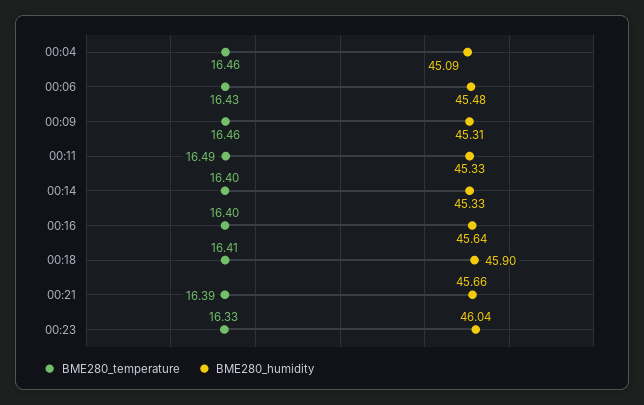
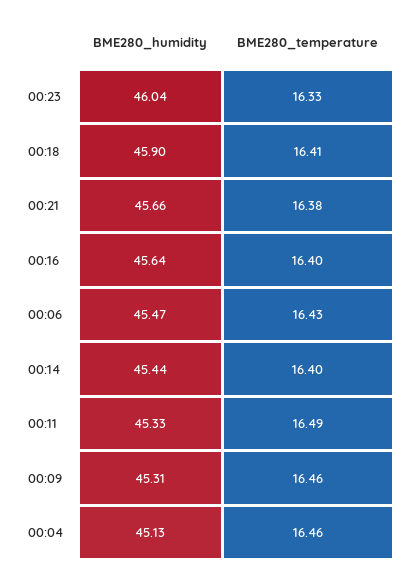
  {
    "BME280_temperature": {
      "00:04": 16.46,
      "00:06": 16.43,
      "00:09": 16.46,
      "00:11": 16.49,
      "00:14": 16.4,
      "00:16": 16.4,
      "00:18": 16.41,
-     "00:21": 16.39,
+     "00:21": 16.38,
      "00:23": 16.33
    },
    "BME280_humidity": {
-     "00:04": 45.09,
+     "00:04": 45.13,
-     "00:06": 45.48,
+     "00:06": 45.47,
      "00:09": 45.31,
      "00:11": 45.33,
-     "00:14": 45.33,
+     "00:14": 45.44,
      "00:16": 45.64,
      "00:18": 45.9,
      "00:21": 45.66,
      "00:23": 46.04
    }
  }

